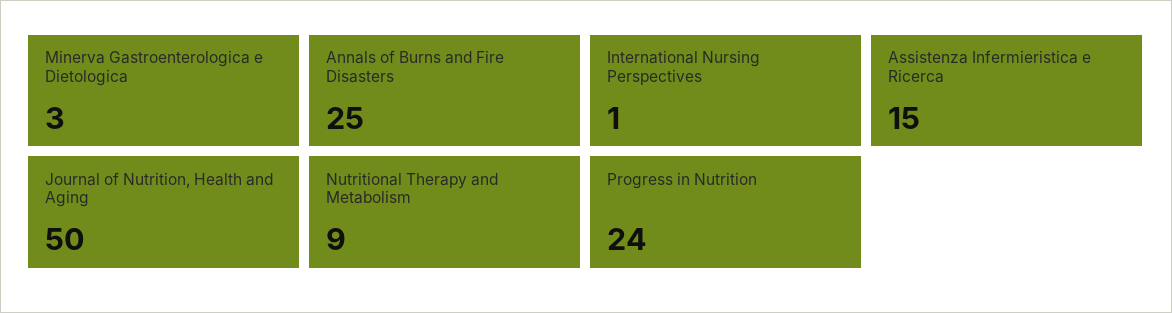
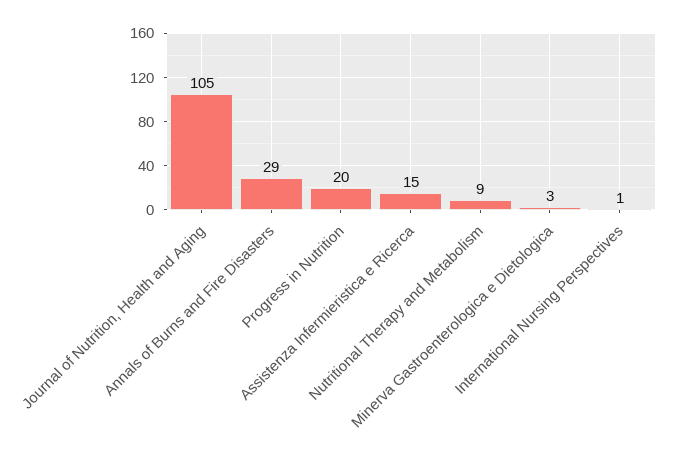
  {
    "Minerva Gastroenterologica e Dietologica": 3,
-   "Annals of Burns and Fire Disasters": 25,
+   "Annals of Burns and Fire Disasters": 29,
    "International Nursing Perspectives": 1,
    "Assistenza Infermieristica e Ricerca": 15,
-   "Journal of Nutrition, Health and Aging": 50,
+   "Journal of Nutrition, Health and Aging": 105,
    "Nutritional Therapy and Metabolism": 9,
-   "Progress in Nutrition": 24
+   "Progress in Nutrition": 20
  }

